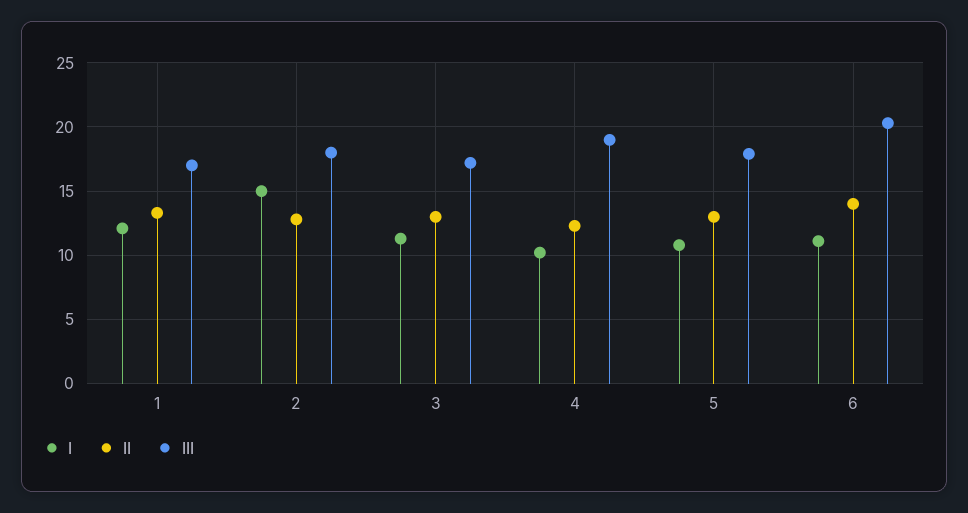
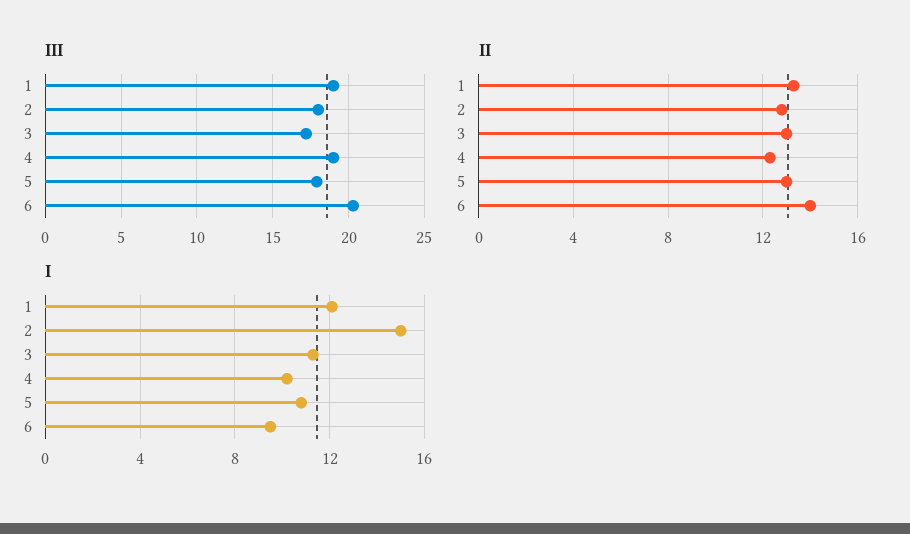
  {
    "I": {
      "1": 12,
      "2": 15,
      "3": 11.5,
      "4": 10,
      "5": 11,
-     "6": 11
+     "6": 9.5
    },
    "II": {
      "1": 13.5,
      "2": 13,
      "3": 13,
      "4": 12.5,
      "5": 13,
      "6": 14
    },
    "III": {
-     "1": 17,
+     "1": 19,
      "2": 18,
      "3": 17,
      "4": 19,
      "5": 18,
      "6": 20.5
    }
  }

